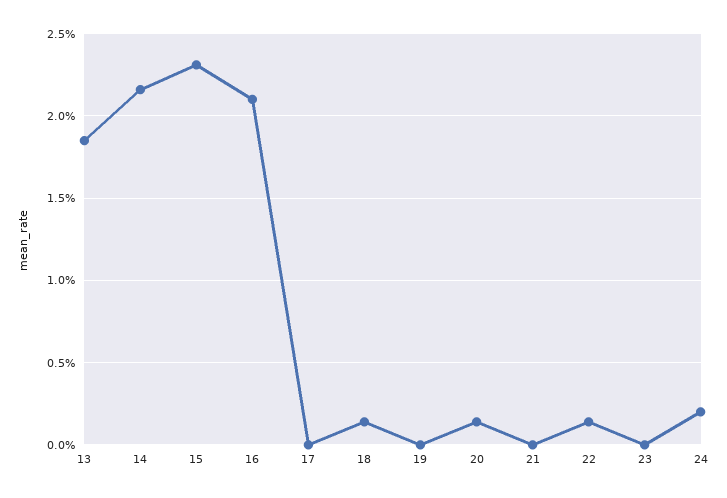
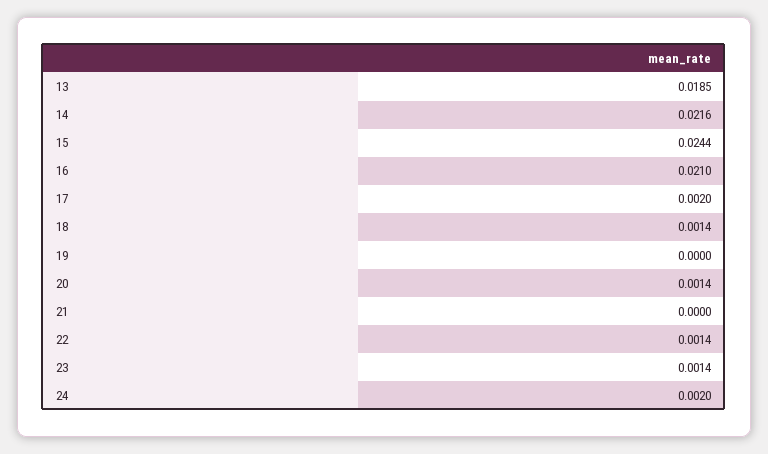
  {
    "13": 0.0185,
    "14": 0.0216,
-   "15": 0.023,
+   "15": 0.0244,
    "16": 0.021,
-   "17": 0,
+   "17": 0.002,
    "18": 0.0014,
    "19": 0,
    "20": 0.0014,
    "21": 0,
    "22": 0.0014,
-   "23": 0,
+   "23": 0.0014,
    "24": 0.002
  }

